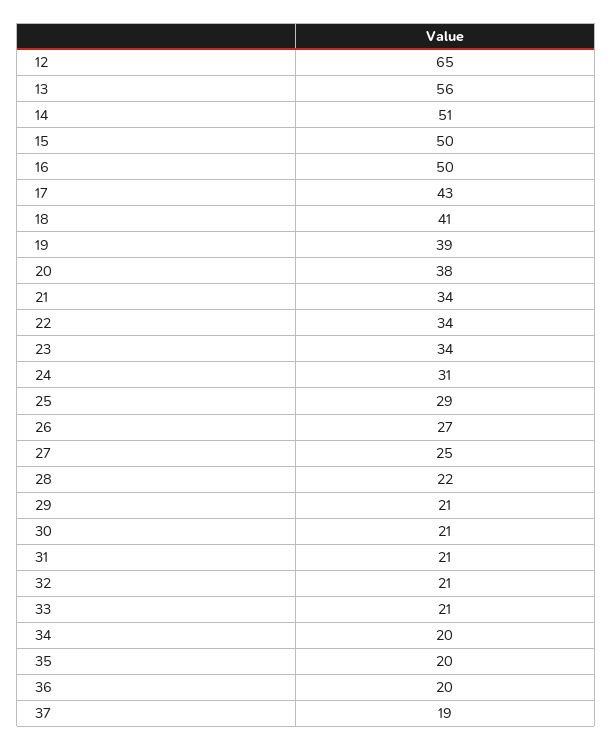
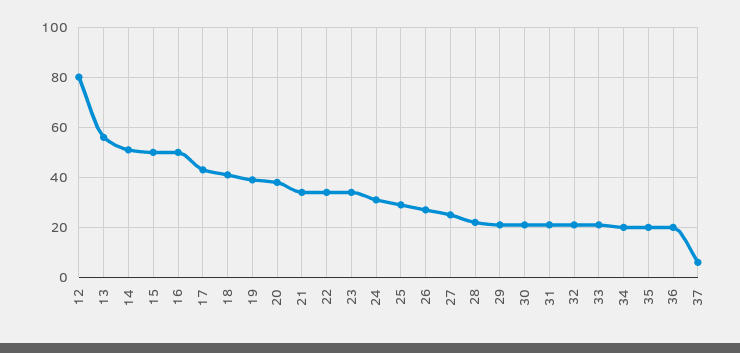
  {
-   "12": 65,
+   "12": 80,
    "13": 56,
    "14": 51,
    "15": 50,
    "16": 50,
    "17": 43,
    "18": 41,
    "19": 39,
    "20": 38,
    "21": 34,
    "22": 34,
    "23": 34,
    "24": 31,
    "25": 29,
    "26": 27,
    "27": 25,
    "28": 22,
    "29": 21,
    "30": 21,
    "31": 21,
    "32": 21,
    "33": 21,
    "34": 20,
    "35": 20,
    "36": 20,
-   "37": 19
+   "37": 5
  }

